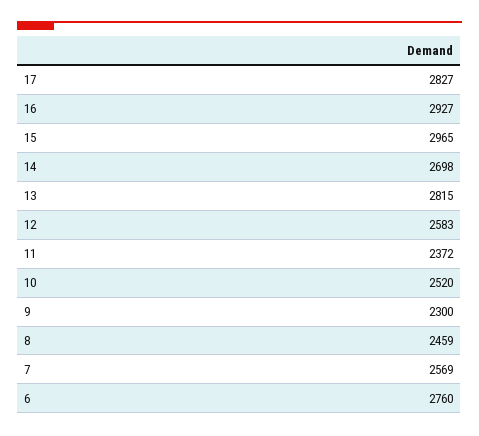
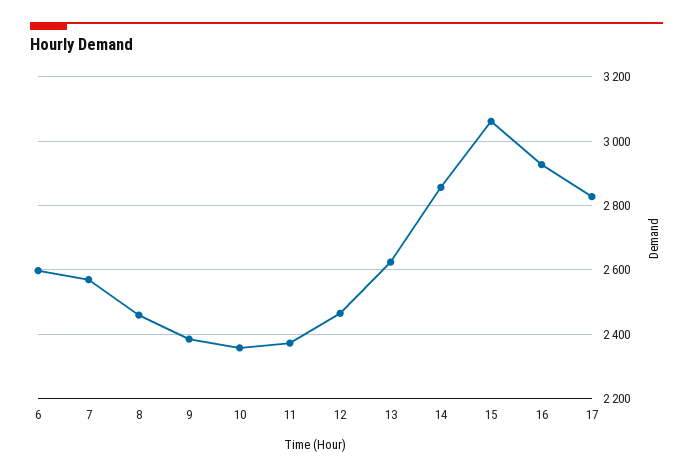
  {
    "17": 2827,
    "16": 2927,
-   "15": 2965,
+   "15": 3060,
-   "14": 2698,
+   "14": 2860,
-   "13": 2815,
+   "13": 2620,
-   "12": 2583,
+   "12": 2460,
    "11": 2372,
-   "10": 2520,
+   "10": 2360,
-   "9": 2300,
+   "9": 2380,
    "8": 2459,
    "7": 2569,
-   "6": 2760
+   "6": 2600
  }

